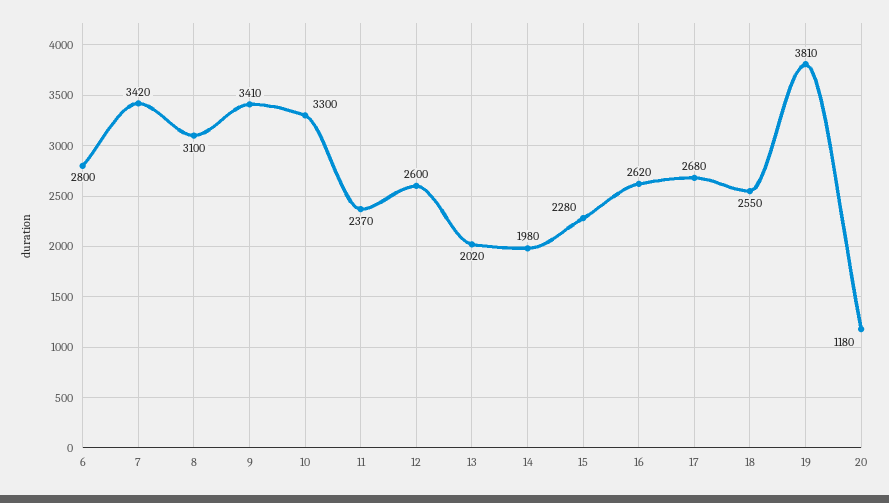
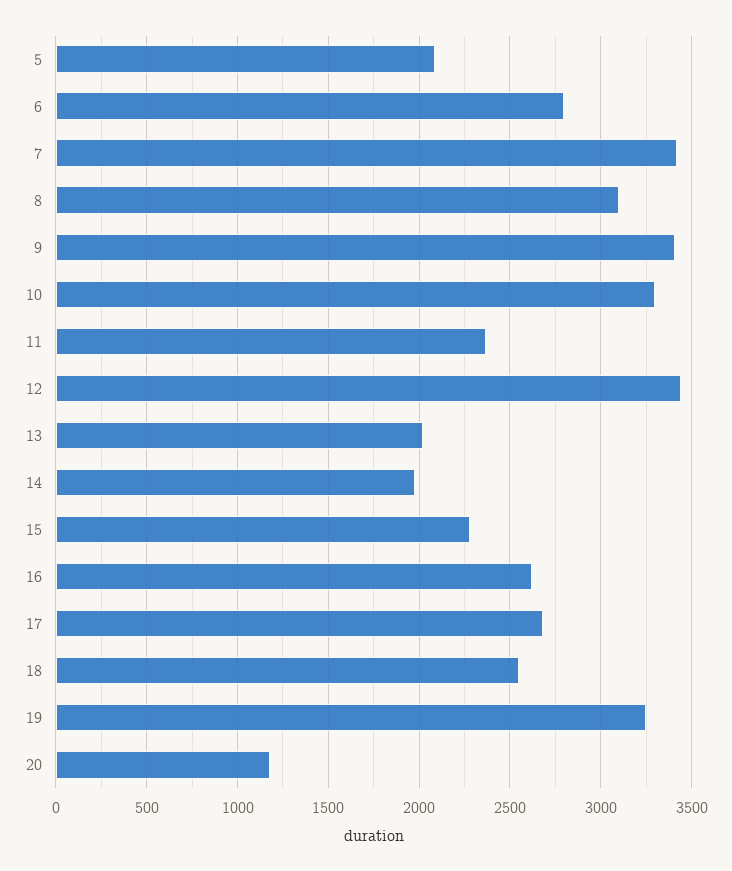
  {
    "6": 2800,
    "7": 3420,
    "8": 3100,
    "9": 3410,
    "10": 3300,
    "11": 2370,
-   "12": 2600,
+   "12": 3450,
    "13": 2020,
    "14": 1980,
    "15": 2280,
    "16": 2620,
    "17": 2680,
    "18": 2550,
-   "19": 3810,
+   "19": 3250,
-   "20": 1180
+   "20": 1180,
+   "5": 2100
  }

